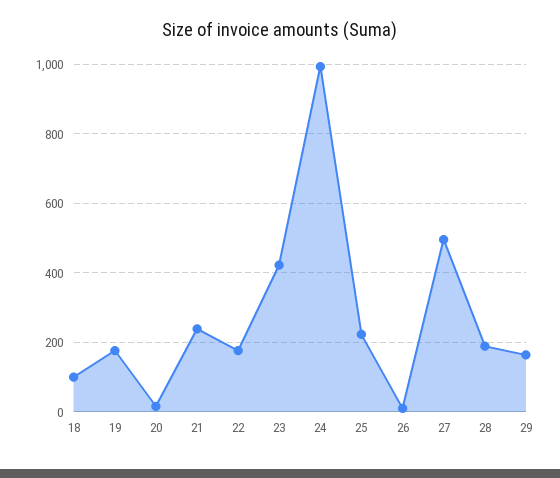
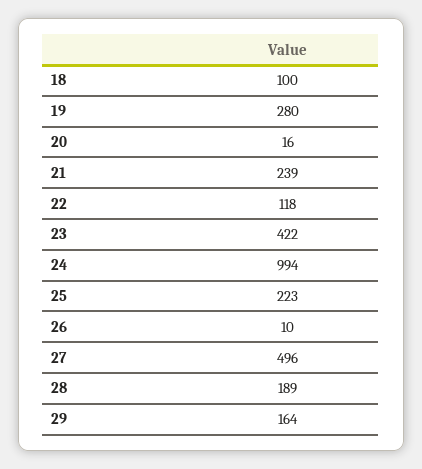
  {
    "18": 100,
-   "19": 180,
+   "19": 280,
    "20": 16,
    "21": 239,
-   "22": 180,
+   "22": 118,
    "23": 422,
    "24": 994,
    "25": 223,
    "26": 10,
    "27": 496,
    "28": 189,
    "29": 164
  }

